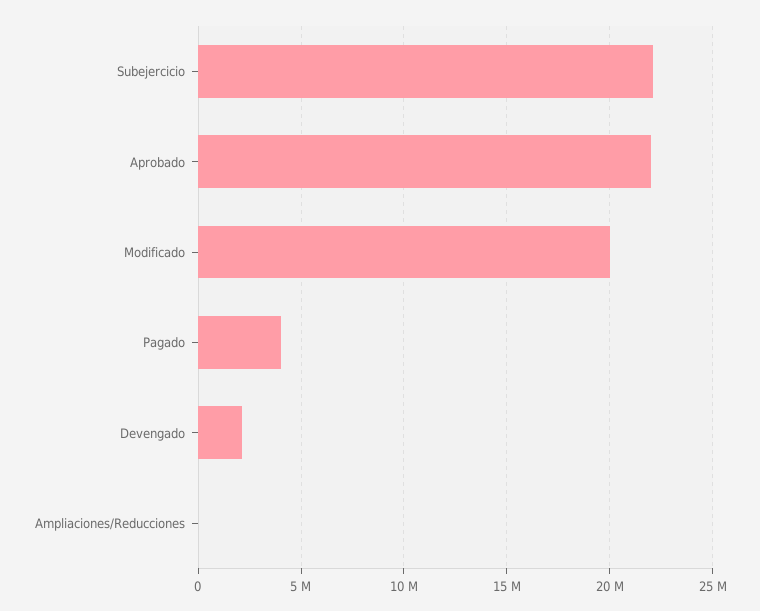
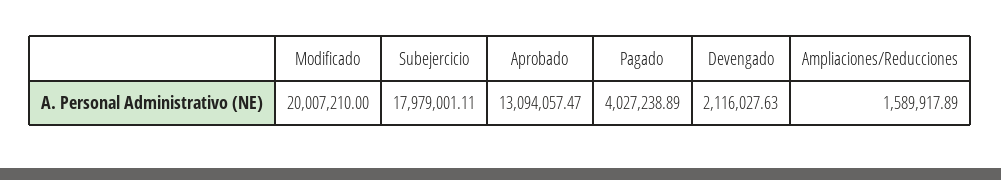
  {
-   "Subejercicio": 22000000,
+   "Subejercicio": 17979001.11,
-   "Aprobado": 22000000,
+   "Aprobado": 13094057.47,
    "Modificado": 20007210,
    "Pagado": 4027238.89,
    "Devengado": 2116027.63,
-   "Ampliaciones/Reducciones": 0
+   "Ampliaciones/Reducciones": 1589917.89
  }

